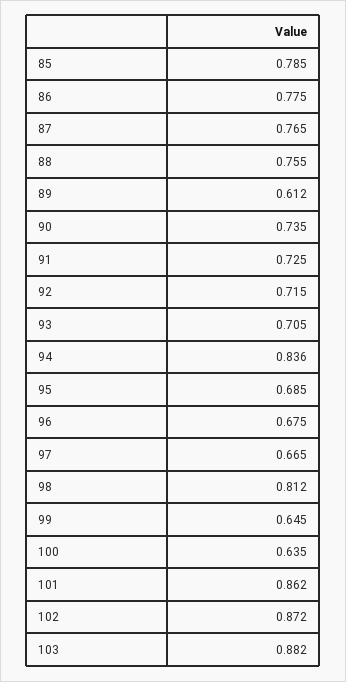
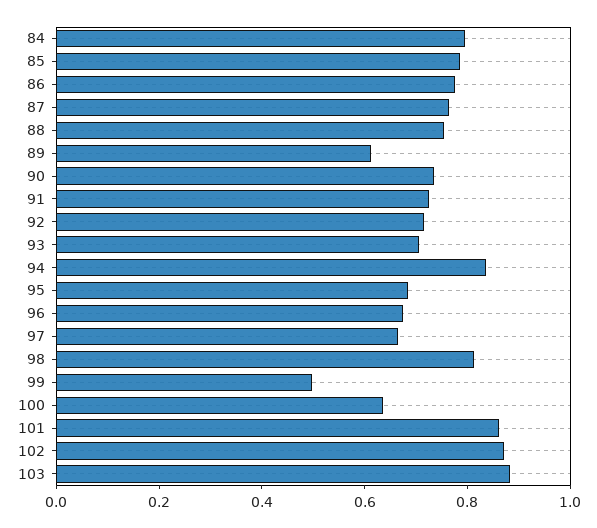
  {
    "85": 0.785,
    "86": 0.775,
    "87": 0.765,
    "88": 0.755,
    "89": 0.612,
    "90": 0.735,
    "91": 0.725,
    "92": 0.715,
    "93": 0.705,
    "94": 0.836,
    "95": 0.685,
    "96": 0.675,
    "97": 0.665,
    "98": 0.812,
-   "99": 0.645,
+   "99": 0.5,
    "100": 0.635,
    "101": 0.862,
    "102": 0.872,
-   "103": 0.882
+   "103": 0.882,
+   "84": 0.8
  }

